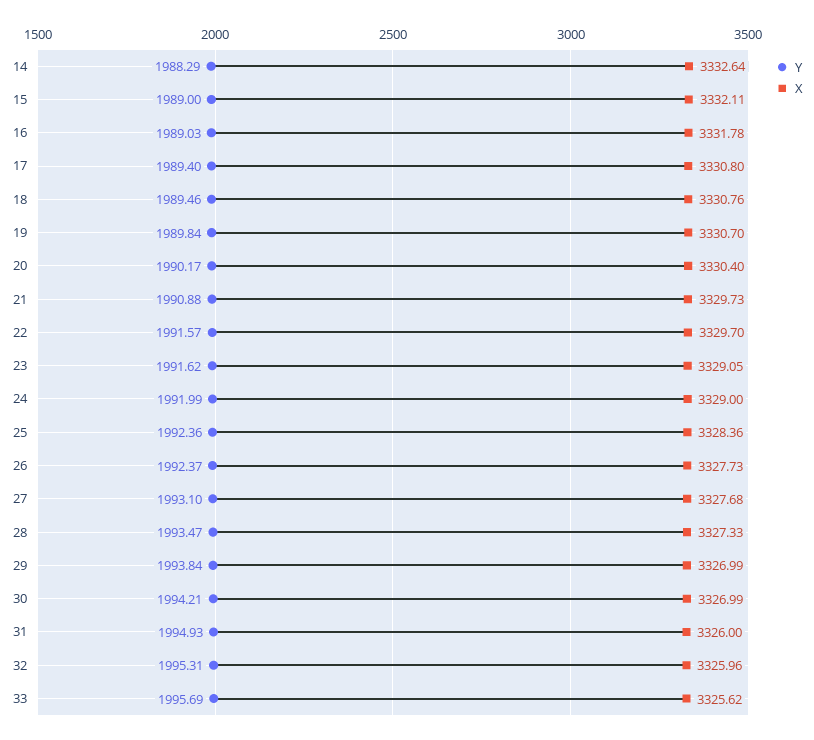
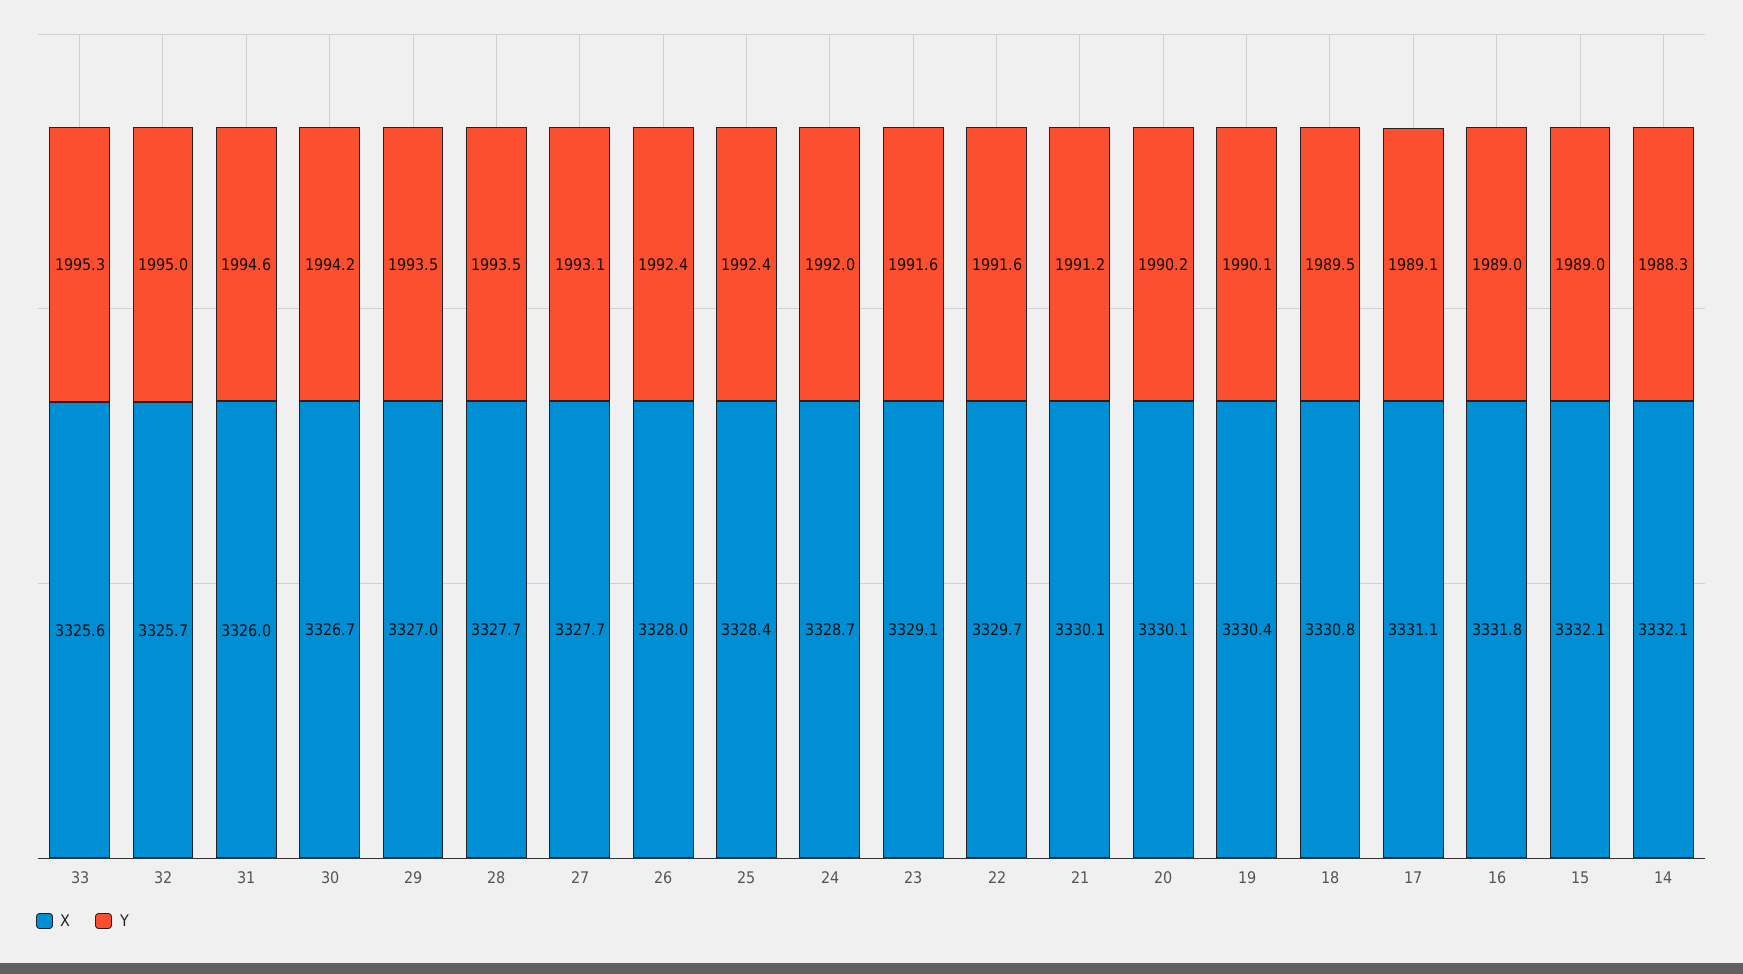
  {
    "Y": {
      "14": 1988.29,
      "15": 1989,
      "16": 1989.03,
-     "17": 1989.4,
+     "17": 1989.1,
      "18": 1989.46,
-     "19": 1989.84,
+     "19": 1990.1,
      "20": 1990.17,
-     "21": 1990.88,
+     "21": 1991.2,
      "22": 1991.57,
      "23": 1991.62,
      "24": 1991.99,
      "25": 1992.36,
      "26": 1992.37,
      "27": 1993.1,
      "28": 1993.47,
-     "29": 1993.84,
+     "29": 1993.5,
      "30": 1994.21,
-     "31": 1994.93,
+     "31": 1994.6,
-     "32": 1995.31,
+     "32": 1995,
-     "33": 1995.69
+     "33": 1995.3
    },
    "X": {
-     "14": 3332.64,
+     "14": 3332.1,
      "15": 3332.11,
      "16": 3331.78,
-     "17": 3330.8,
+     "17": 3331.1,
      "18": 3330.76,
-     "19": 3330.7,
+     "19": 3330.4,
-     "20": 3330.4,
+     "20": 3330.1,
-     "21": 3329.73,
+     "21": 3330.1,
      "22": 3329.7,
      "23": 3329.05,
-     "24": 3329,
+     "24": 3328.7,
      "25": 3328.36,
-     "26": 3327.73,
+     "26": 3328,
      "27": 3327.68,
-     "28": 3327.33,
+     "28": 3327.7,
      "29": 3326.99,
-     "30": 3326.99,
+     "30": 3326.7,
      "31": 3326,
-     "32": 3325.96,
+     "32": 3325.7,
      "33": 3325.62
    }
  }

